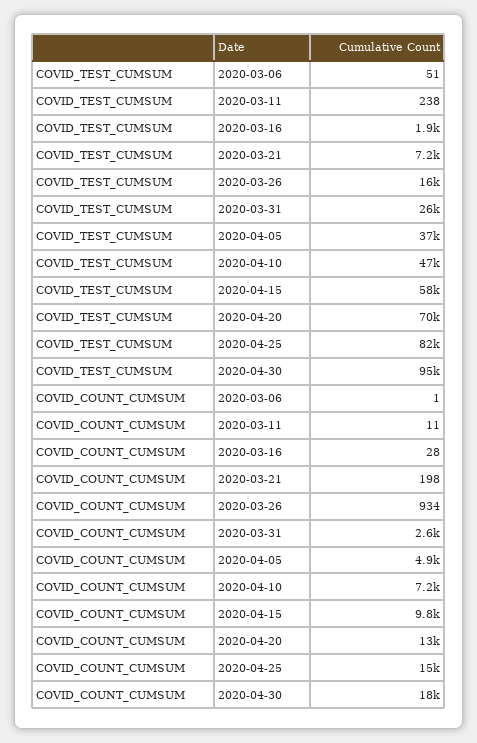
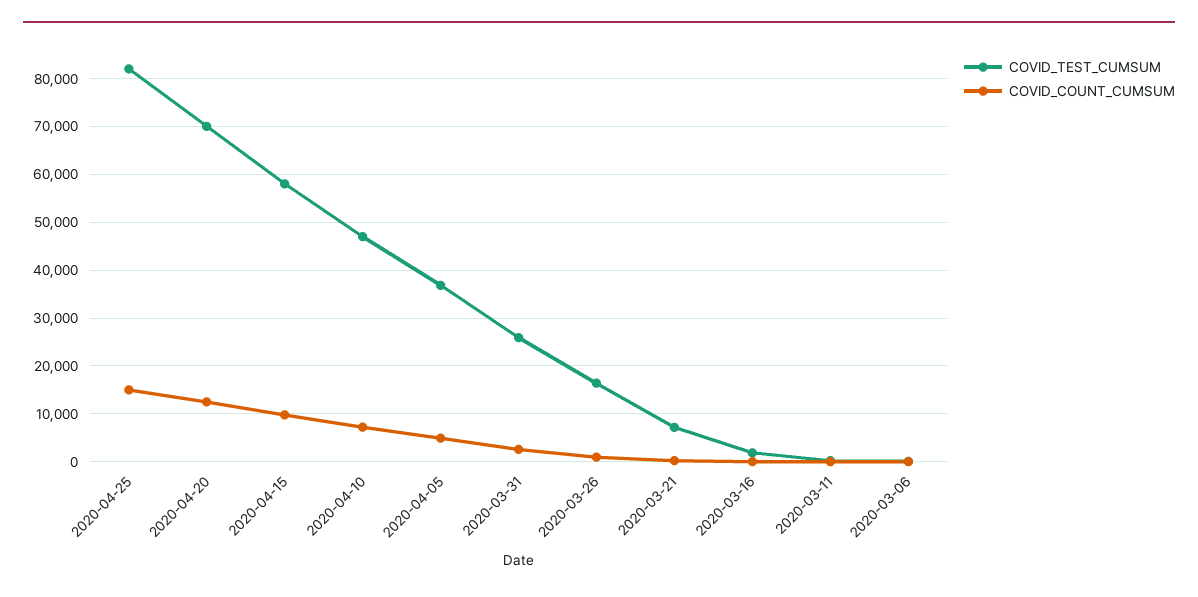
  {
    "COVID_TEST_CUMSUM": {
      "2020-03-06": 51,
      "2020-03-11": 238,
      "2020-03-16": 1900,
      "2020-03-21": 7200,
      "2020-03-26": 16000,
      "2020-03-31": 26000,
      "2020-04-05": 37000,
      "2020-04-10": 47000,
      "2020-04-15": 58000,
      "2020-04-20": 70000,
-     "2020-04-25": 82000,
+     "2020-04-25": 82000
-     "2020-04-30": 95000
    },
    "COVID_COUNT_CUMSUM": {
      "2020-03-06": 1,
      "2020-03-11": 11,
      "2020-03-16": 28,
      "2020-03-21": 198,
      "2020-03-26": 934,
      "2020-03-31": 2600,
      "2020-04-05": 4900,
      "2020-04-10": 7200,
      "2020-04-15": 9800,
      "2020-04-20": 13000,
-     "2020-04-25": 15000,
+     "2020-04-25": 15000
-     "2020-04-30": 18000
    }
  }

